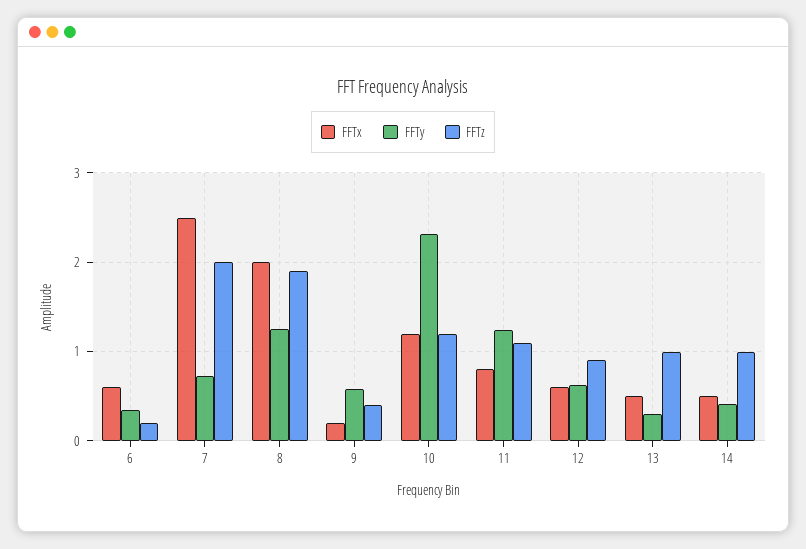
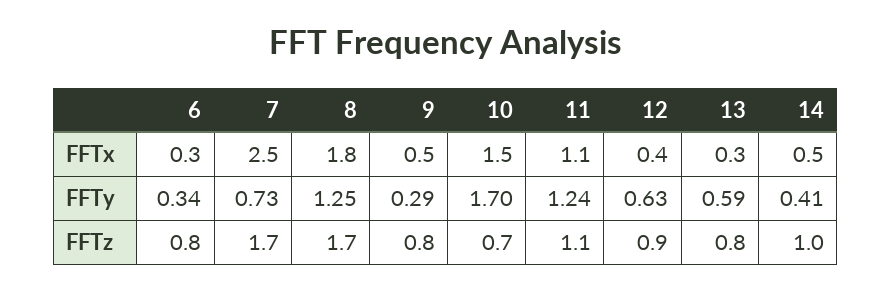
  {
    "FFTx": {
-     "6": 0.6,
+     "6": 0.3,
      "7": 2.5,
-     "8": 2,
+     "8": 1.8,
-     "9": 0.2,
+     "9": 0.5,
-     "10": 1.2,
+     "10": 1.5,
-     "11": 0.8,
+     "11": 1.1,
-     "12": 0.6,
+     "12": 0.4,
-     "13": 0.5,
+     "13": 0.3,
      "14": 0.5
    },
    "FFTy": {
      "6": 0.34,
      "7": 0.73,
      "8": 1.25,
-     "9": 0.6,
+     "9": 0.29,
-     "10": 2.3,
+     "10": 1.7,
      "11": 1.24,
      "12": 0.63,
-     "13": 0.3,
+     "13": 0.59,
      "14": 0.41
    },
    "FFTz": {
-     "6": 0.2,
+     "6": 0.8,
-     "7": 2,
+     "7": 1.7,
-     "8": 1.9,
+     "8": 1.7,
-     "9": 0.4,
+     "9": 0.8,
-     "10": 1.2,
+     "10": 0.7,
      "11": 1.1,
      "12": 0.9,
-     "13": 1,
+     "13": 0.8,
      "14": 1
    }
  }

